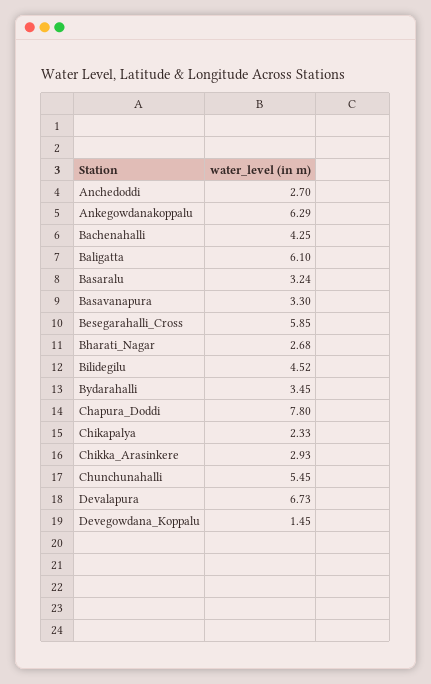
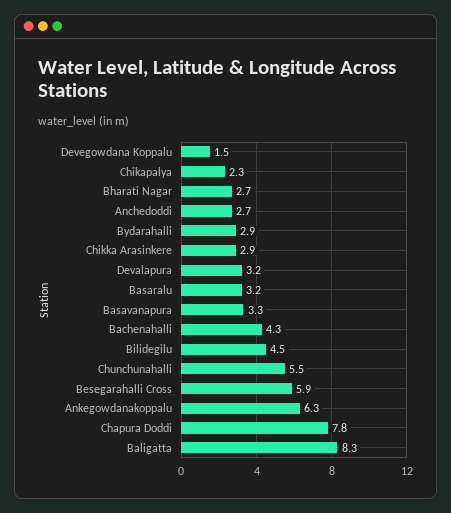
  {
    "Anchedoddi": 2.7,
    "Ankegowdanakoppalu": 6.29,
    "Bachenahalli": 4.25,
-   "Baligatta": 6.1,
+   "Baligatta": 8.3,
    "Basaralu": 3.24,
    "Basavanapura": 3.3,
    "Besegarahalli_Cross": 5.85,
    "Bharati_Nagar": 2.68,
    "Bilidegilu": 4.52,
-   "Bydarahalli": 3.45,
+   "Bydarahalli": 2.9,
    "Chapura_Doddi": 7.8,
    "Chikapalya": 2.33,
    "Chikka_Arasinkere": 2.93,
    "Chunchunahalli": 5.45,
-   "Devalapura": 6.73,
+   "Devalapura": 3.2,
    "Devegowdana_Koppalu": 1.45
  }

